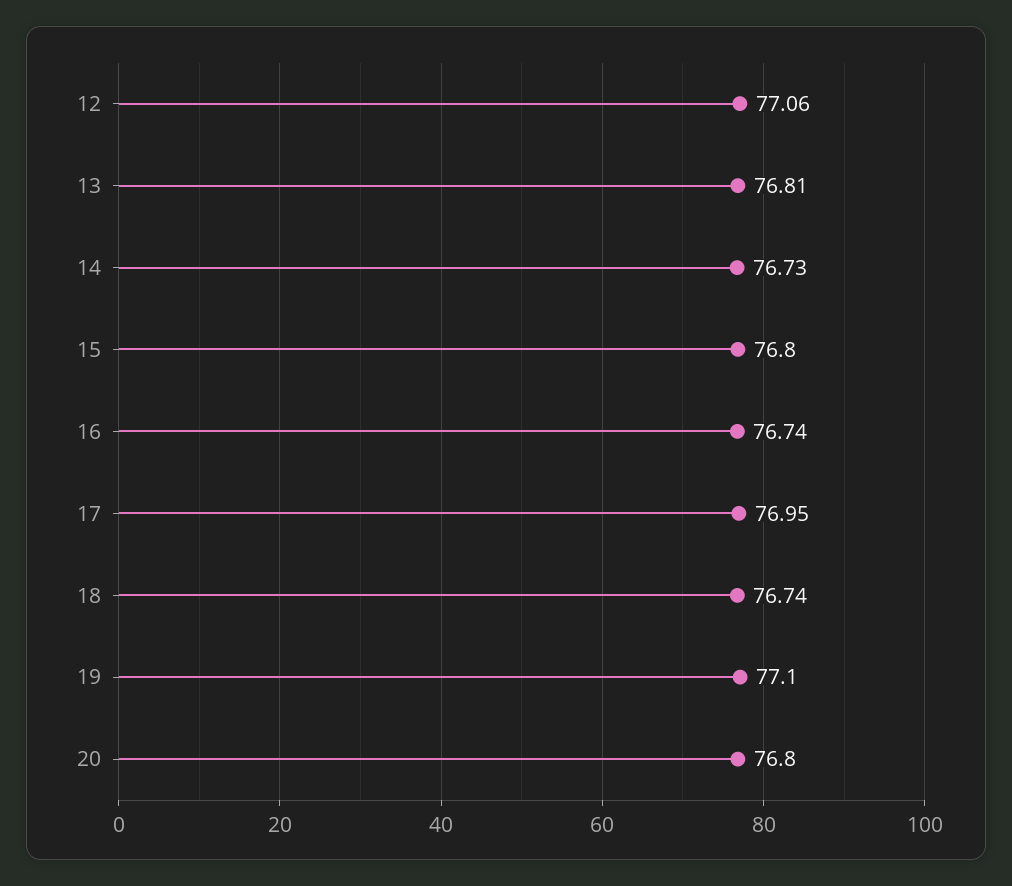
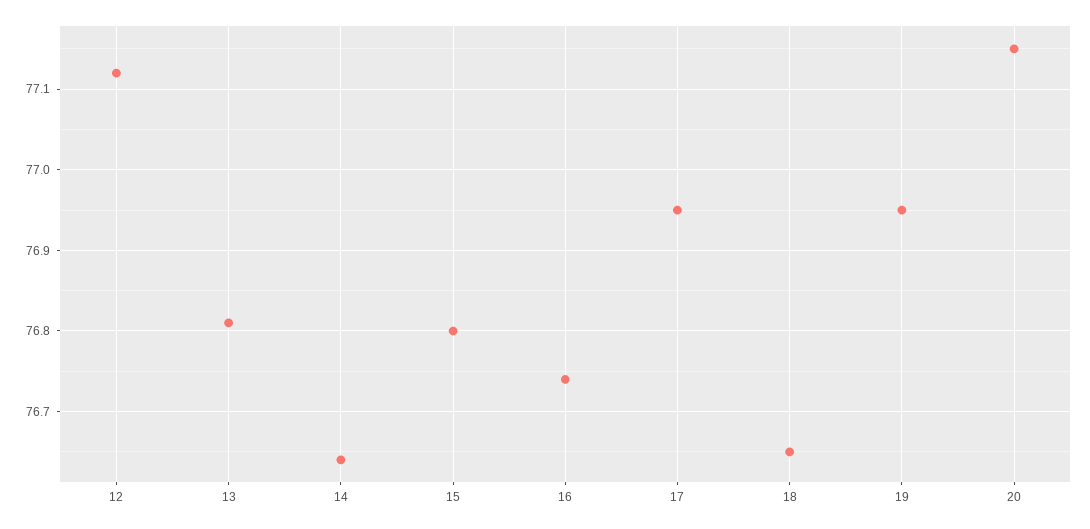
  {
-   "12": 77.06,
+   "12": 77.12,
    "13": 76.81,
-   "14": 76.73,
+   "14": 76.64,
    "15": 76.8,
    "16": 76.74,
    "17": 76.95,
-   "18": 76.74,
+   "18": 76.65,
-   "19": 77.1,
+   "19": 76.95,
-   "20": 76.8
+   "20": 77.15
  }

